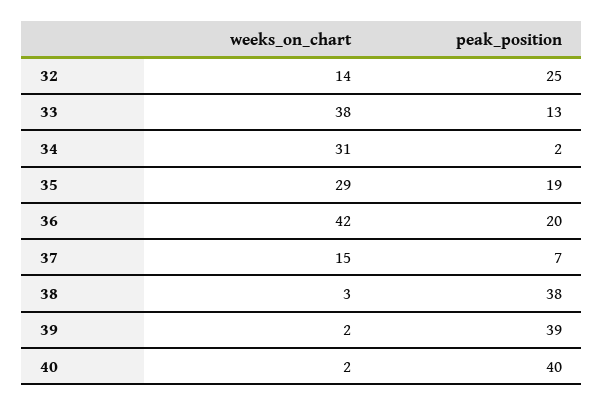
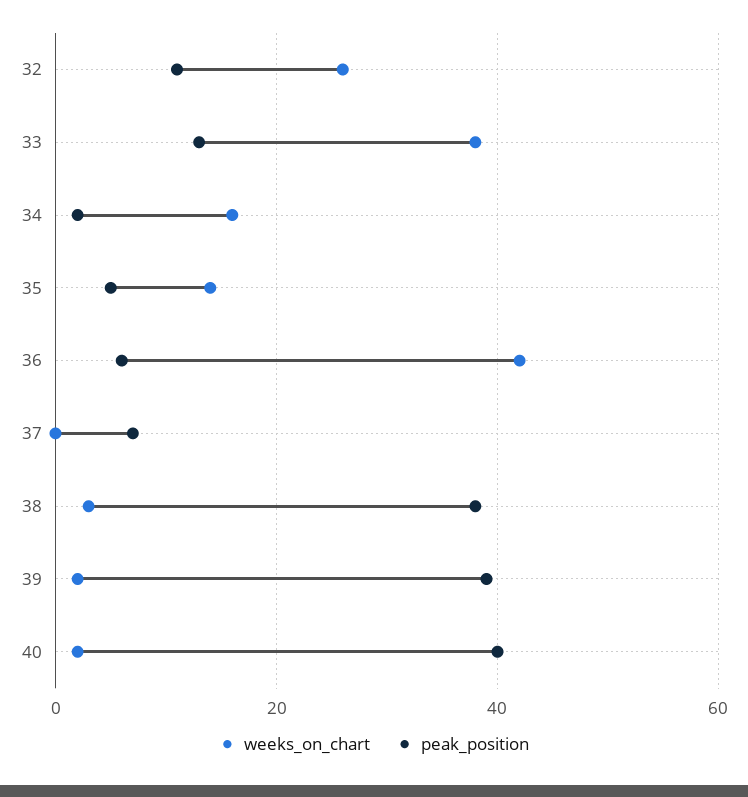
  {
    "weeks_on_chart": {
-     "32": 14,
+     "32": 25,
      "33": 38,
-     "34": 31,
+     "34": 15,
-     "35": 29,
+     "35": 15,
      "36": 42,
-     "37": 15,
+     "37": 0,
      "38": 3,
      "39": 2,
      "40": 2
    },
    "peak_position": {
-     "32": 25,
+     "32": 10,
      "33": 13,
      "34": 2,
-     "35": 19,
+     "35": 5,
-     "36": 20,
+     "36": 5,
      "37": 7,
      "38": 38,
      "39": 39,
      "40": 40
    }
  }

